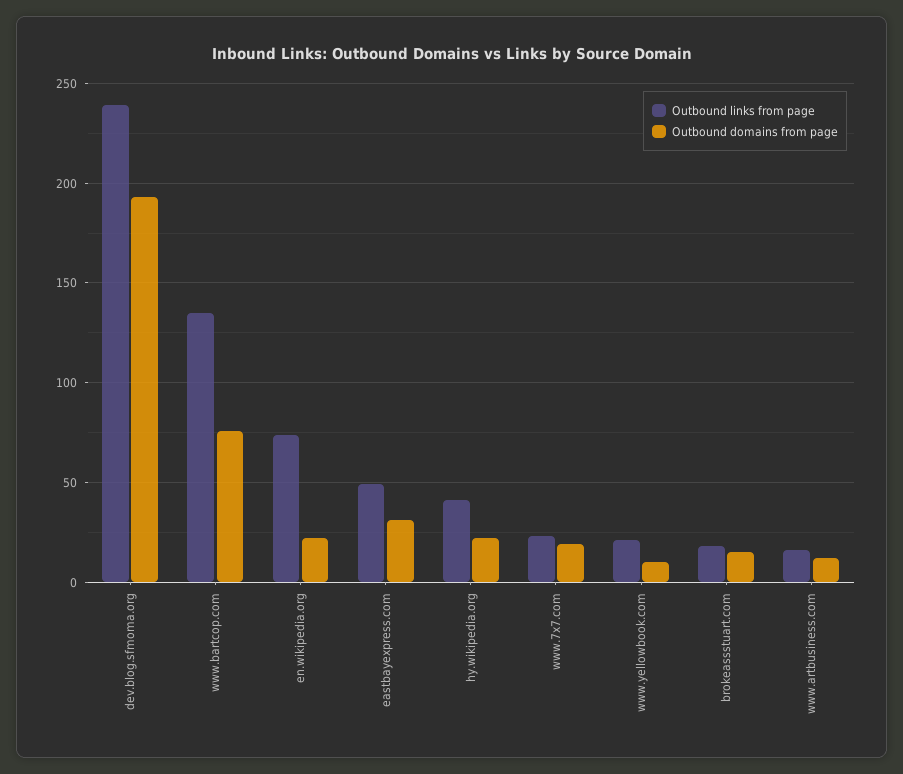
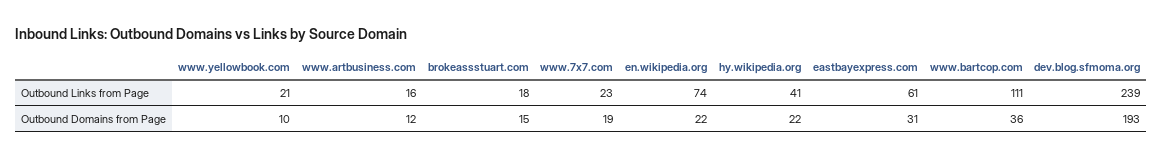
  {
    "Outbound links from page": {
      "dev.blog.sfmoma.org": 239,
-     "www.bartcop.com": 135,
+     "www.bartcop.com": 111,
      "en.wikipedia.org": 74,
-     "eastbayexpress.com": 50,
+     "eastbayexpress.com": 61,
      "hy.wikipedia.org": 41,
      "www.7x7.com": 23,
      "www.yellowbook.com": 21,
      "brokeassstuart.com": 18,
      "www.artbusiness.com": 16
    },
    "Outbound domains from page": {
      "dev.blog.sfmoma.org": 193,
-     "www.bartcop.com": 75,
+     "www.bartcop.com": 36,
      "en.wikipedia.org": 22,
      "eastbayexpress.com": 31,
      "hy.wikipedia.org": 22,
      "www.7x7.com": 19,
      "www.yellowbook.com": 10,
      "brokeassstuart.com": 15,
      "www.artbusiness.com": 12
    }
  }

